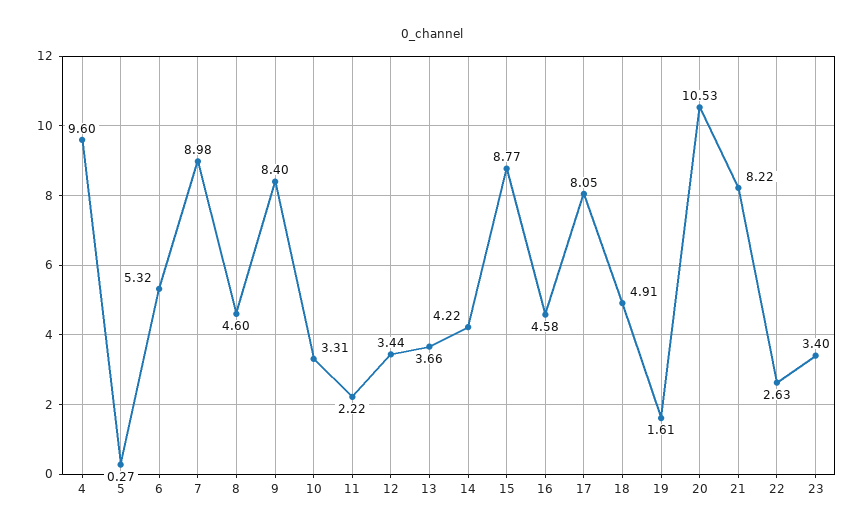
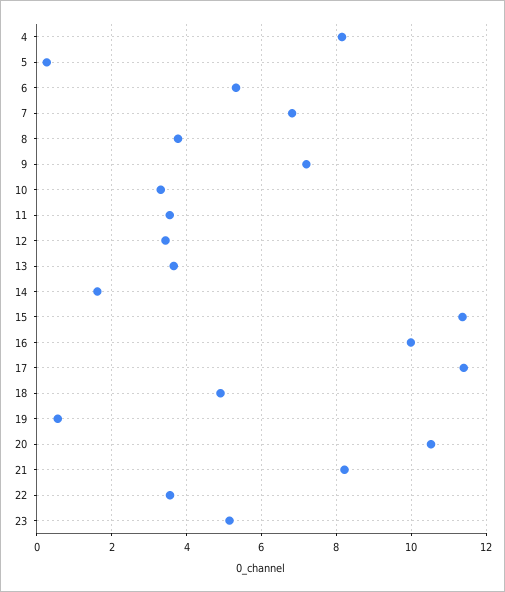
  {
-   "4": 9.6,
+   "4": 8.2,
    "5": 0.27,
    "6": 5.32,
-   "7": 8.98,
+   "7": 6.8,
-   "8": 4.6,
+   "8": 3.8,
-   "9": 8.4,
+   "9": 7.2,
    "10": 3.31,
-   "11": 2.22,
+   "11": 3.6,
    "12": 3.44,
    "13": 3.66,
-   "14": 4.22,
+   "14": 1.6,
-   "15": 8.77,
+   "15": 11.4,
-   "16": 4.58,
+   "16": 10,
-   "17": 8.05,
+   "17": 11.4,
    "18": 4.91,
-   "19": 1.61,
+   "19": 0.6,
    "20": 10.53,
    "21": 8.22,
-   "22": 2.63,
+   "22": 3.6,
-   "23": 3.4
+   "23": 5.2
  }

